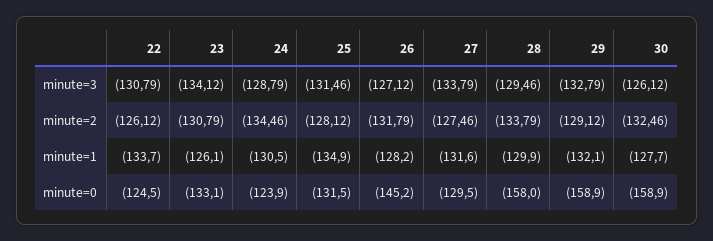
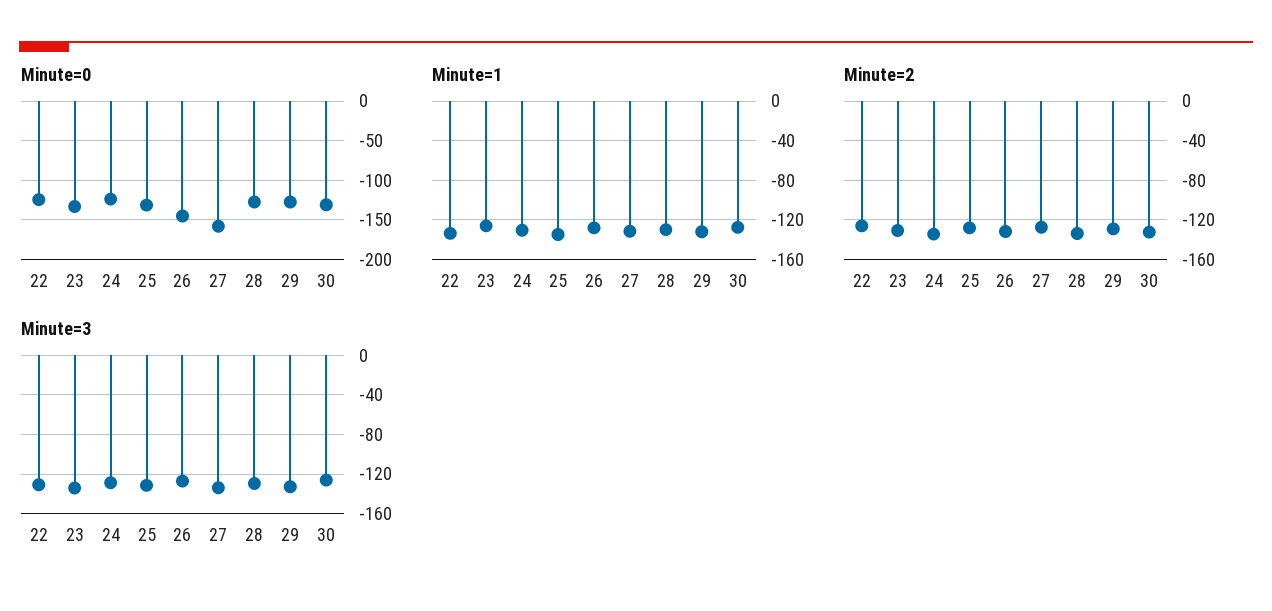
  {
    "minute=3": {
      "22": -130.79,
      "23": -134.12,
      "24": -128.79,
      "25": -131.46,
      "26": -127.12,
      "27": -133.79,
      "28": -129.46,
      "29": -132.79,
      "30": -126.12
    },
    "minute=2": {
      "22": -126.12,
      "23": -130.79,
      "24": -134.46,
      "25": -128.12,
      "26": -131.79,
      "27": -127.46,
      "28": -133.79,
      "29": -129.12,
      "30": -132.46
    },
    "minute=1": {
      "22": -133.7,
      "23": -126.1,
      "24": -130.5,
      "25": -134.9,
      "26": -128.2,
      "27": -131.6,
      "28": -129.9,
      "29": -132.1,
      "30": -127.7
    },
    "minute=0": {
      "22": -124.5,
      "23": -133.1,
      "24": -123.9,
      "25": -131.5,
      "26": -145.2,
-     "27": -129.5,
+     "27": -160,
-     "28": -158,
+     "28": -130,
-     "29": -158.9,
+     "29": -130,
-     "30": -158.9
+     "30": -130
    }
  }

